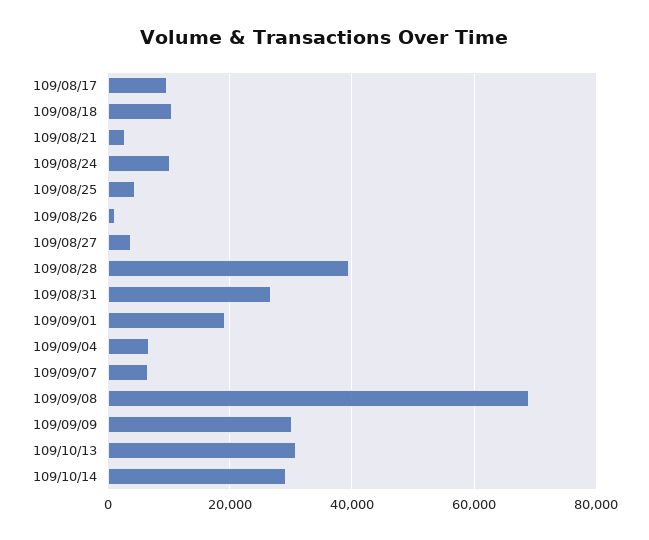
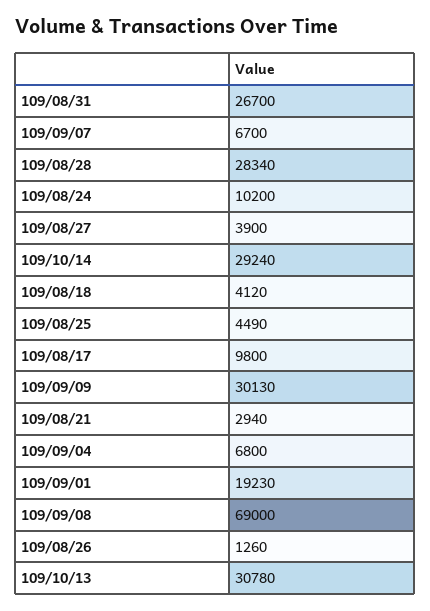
  {
    "109/08/17": 9800,
-   "109/08/18": 10000,
+   "109/08/18": 4120,
    "109/08/21": 2940,
    "109/08/24": 10200,
    "109/08/25": 4490,
    "109/08/26": 1260,
    "109/08/27": 3900,
-   "109/08/28": 40000,
+   "109/08/28": 28340,
    "109/08/31": 26700,
    "109/09/01": 19230,
    "109/09/04": 6800,
    "109/09/07": 6700,
    "109/09/08": 69000,
    "109/09/09": 30130,
    "109/10/13": 30780,
    "109/10/14": 29240
  }

